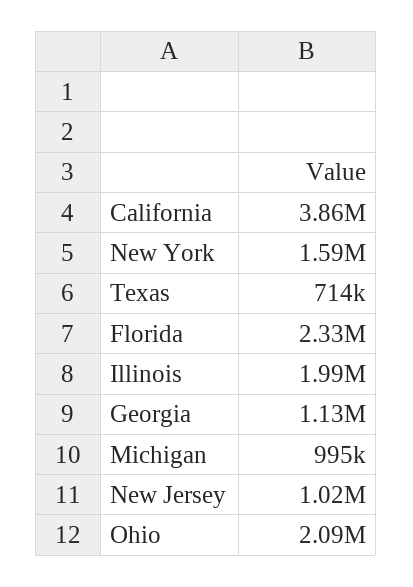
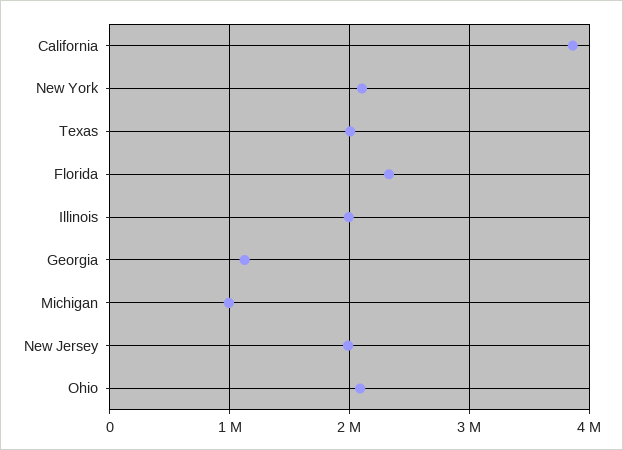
  {
    "California": 3860000,
-   "New York": 1590000,
+   "New York": 2100000,
-   "Texas": 714000,
+   "Texas": 2000000,
    "Florida": 2330000,
    "Illinois": 1990000,
    "Georgia": 1130000,
    "Michigan": 995000,
-   "New Jersey": 1020000,
+   "New Jersey": 2000000,
    "Ohio": 2090000
  }

